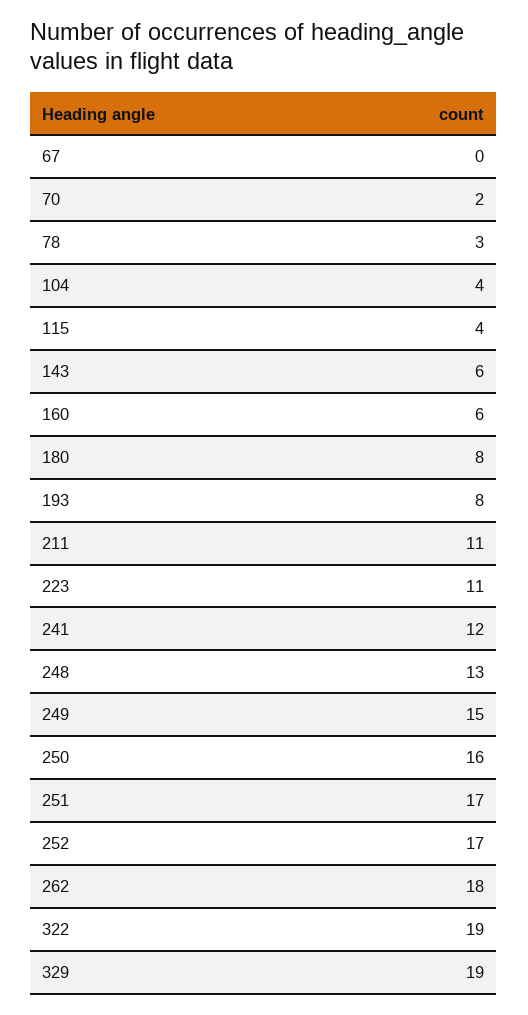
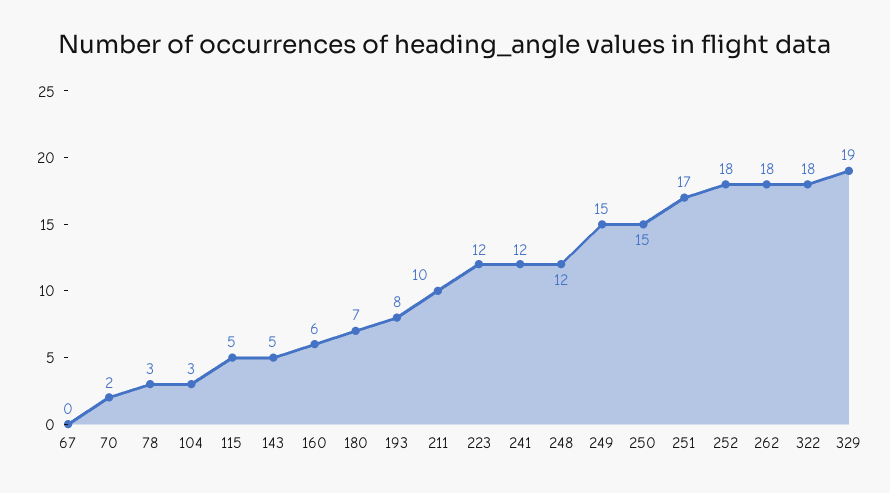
  {
    "67": 0,
    "70": 2,
    "78": 3,
-   "104": 4,
+   "104": 3,
-   "115": 4,
+   "115": 5,
-   "143": 6,
+   "143": 5,
    "160": 6,
-   "180": 8,
+   "180": 7,
    "193": 8,
-   "211": 11,
+   "211": 10,
-   "223": 11,
+   "223": 12,
    "241": 12,
-   "248": 13,
+   "248": 12,
    "249": 15,
-   "250": 16,
+   "250": 15,
    "251": 17,
-   "252": 17,
+   "252": 18,
    "262": 18,
-   "322": 19,
+   "322": 18,
    "329": 19
  }

